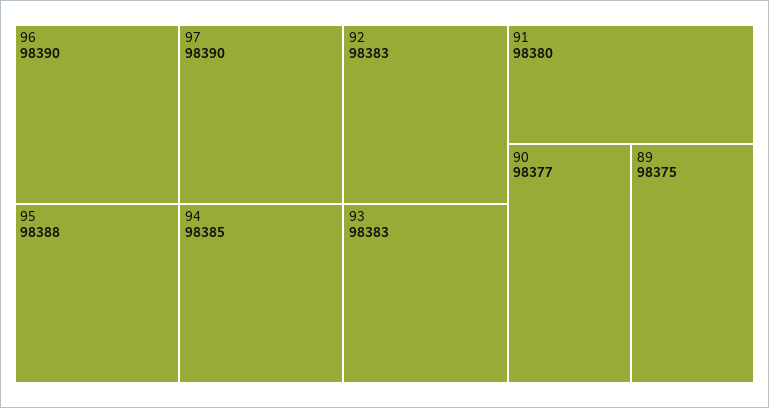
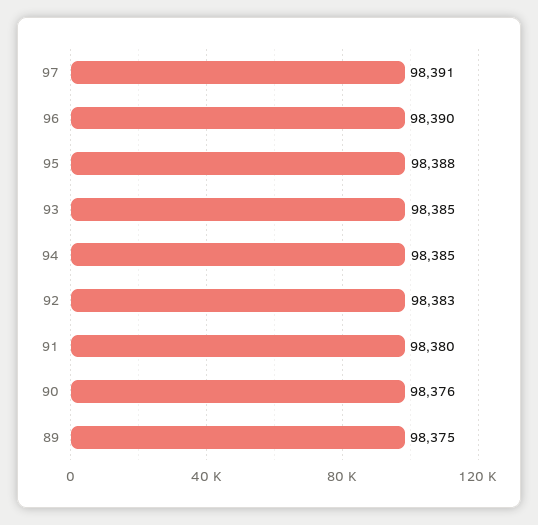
  {
    "96": 98390,
-   "97": 98390,
+   "97": 98391,
    "95": 98388,
    "94": 98385,
    "92": 98383,
-   "93": 98383,
+   "93": 98385,
    "91": 98380,
-   "90": 98377,
+   "90": 98376,
    "89": 98375
  }

